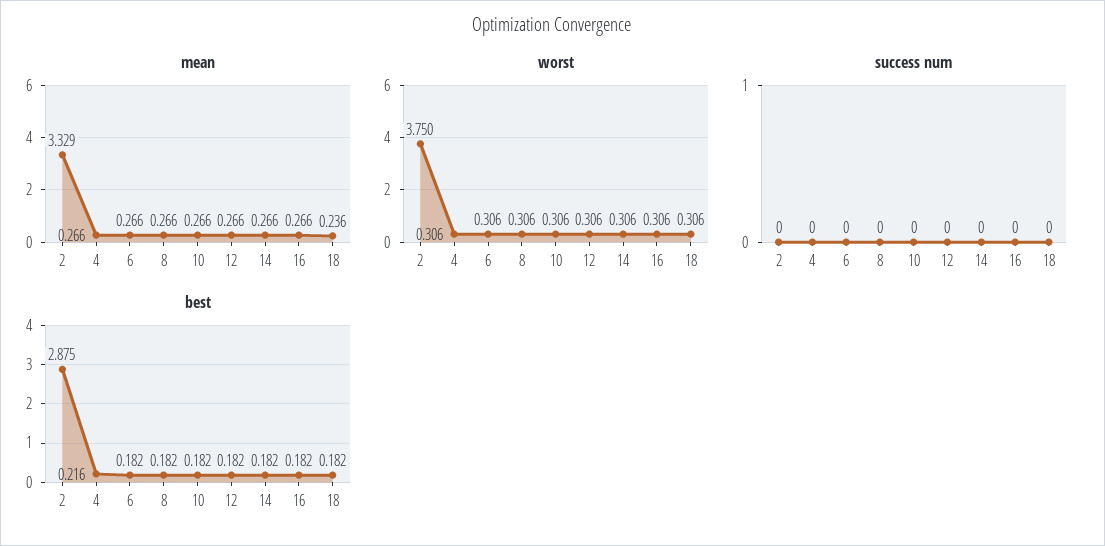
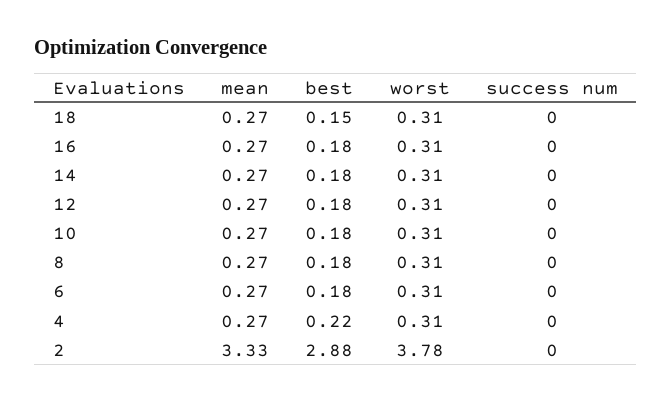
  {
    "mean": {
      "2": 3.329,
      "4": 0.266,
      "6": 0.266,
      "8": 0.266,
      "10": 0.266,
      "12": 0.266,
      "14": 0.266,
      "16": 0.266,
-     "18": 0.236
+     "18": 0.27
    },
    "worst": {
-     "2": 3.75,
+     "2": 3.78,
      "4": 0.306,
      "6": 0.306,
      "8": 0.306,
      "10": 0.306,
      "12": 0.306,
      "14": 0.306,
      "16": 0.306,
      "18": 0.306
    },
    "success num": {
      "2": 0,
      "4": 0,
      "6": 0,
      "8": 0,
      "10": 0,
      "12": 0,
      "14": 0,
      "16": 0,
      "18": 0
    },
    "best": {
      "2": 2.875,
      "4": 0.216,
      "6": 0.182,
      "8": 0.182,
      "10": 0.182,
      "12": 0.182,
      "14": 0.182,
      "16": 0.182,
-     "18": 0.182
+     "18": 0.15
    }
  }

